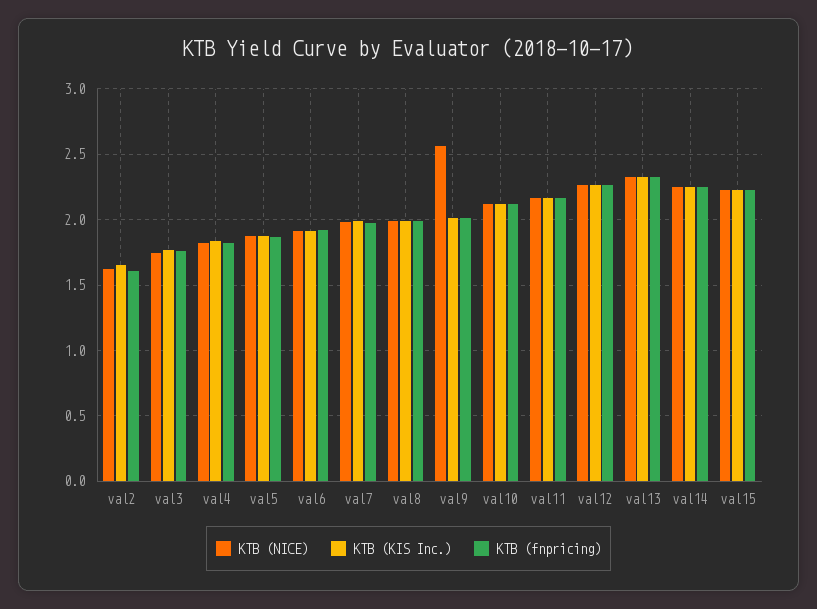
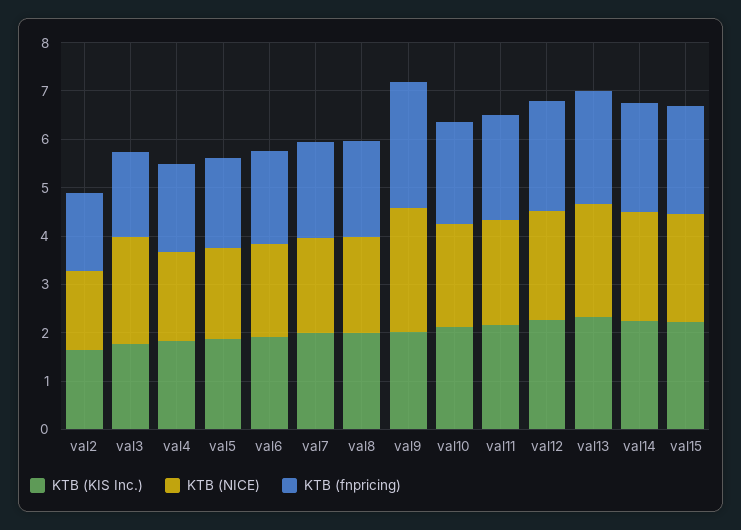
  {
    "KTB (NICE)": {
      "val2": 1.6,
-     "val3": 1.75,
+     "val3": 2.2,
      "val4": 1.8,
      "val5": 1.85,
      "val6": 1.9,
      "val7": 2,
      "val8": 2,
      "val9": 2.55,
      "val10": 2.1,
      "val11": 2.15,
      "val12": 2.25,
      "val13": 2.35,
      "val14": 2.25,
      "val15": 2.25
    },
    "KTB (KIS Inc.)": {
      "val2": 1.65,
      "val3": 1.75,
      "val4": 1.85,
      "val5": 1.9,
      "val6": 1.9,
      "val7": 2,
      "val8": 2,
      "val9": 2,
      "val10": 2.1,
      "val11": 2.15,
      "val12": 2.25,
      "val13": 2.35,
      "val14": 2.25,
      "val15": 2.25
    },
    "KTB (fnpricing)": {
      "val2": 1.6,
      "val3": 1.75,
      "val4": 1.8,
      "val5": 1.85,
      "val6": 1.95,
      "val7": 2,
      "val8": 2,
-     "val9": 2,
+     "val9": 2.6,
      "val10": 2.1,
      "val11": 2.15,
      "val12": 2.25,
      "val13": 2.35,
      "val14": 2.25,
      "val15": 2.25
    }
  }

